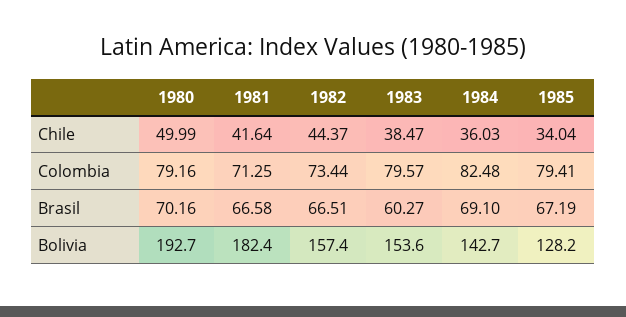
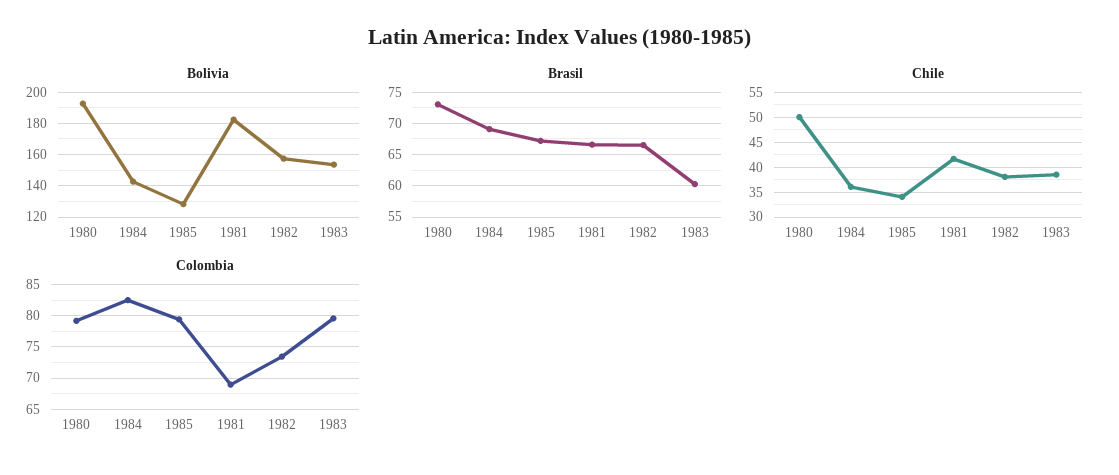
  {
    "Chile": {
      "1980": 49.99,
      "1981": 41.64,
-     "1982": 44.37,
+     "1982": 37.5,
      "1983": 38.47,
      "1984": 36.03,
      "1985": 34.04
    },
    "Colombia": {
      "1980": 79.16,
-     "1981": 71.25,
+     "1981": 69,
      "1982": 73.44,
      "1983": 79.57,
      "1984": 82.48,
      "1985": 79.41
    },
    "Brasil": {
-     "1980": 70.16,
+     "1980": 73,
      "1981": 66.58,
      "1982": 66.51,
      "1983": 60.27,
      "1984": 69.1,
      "1985": 67.19
    },
    "Bolivia": {
      "1980": 192.7,
      "1981": 182.4,
      "1982": 157.4,
      "1983": 153.6,
      "1984": 142.7,
      "1985": 128.2
    }
  }

